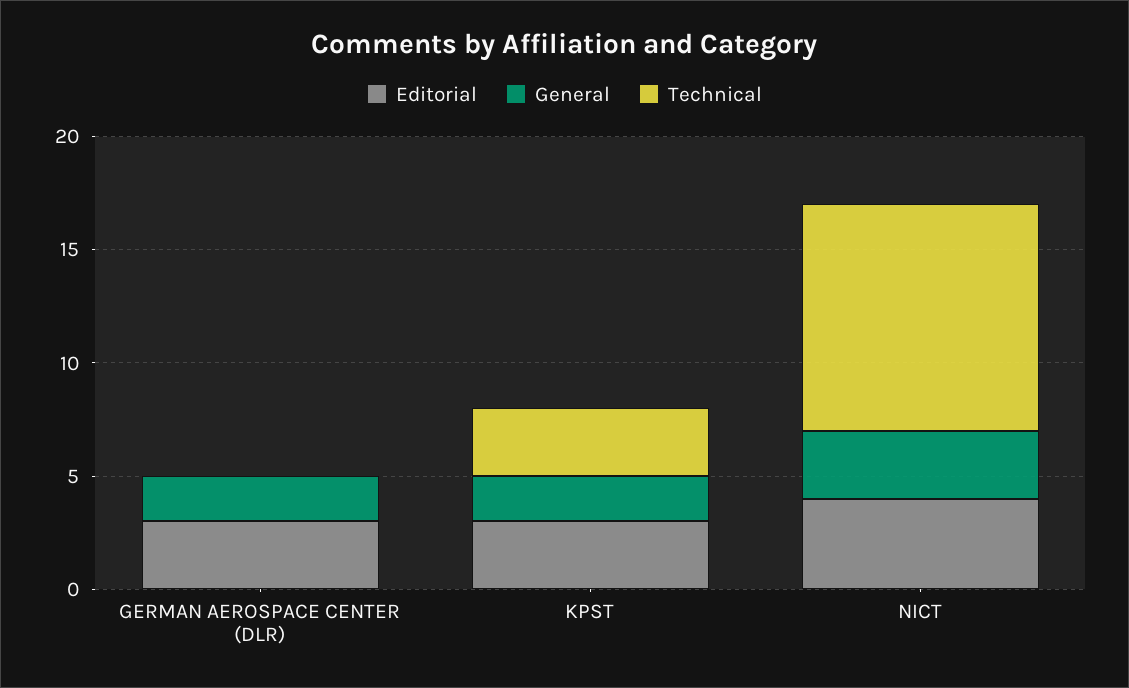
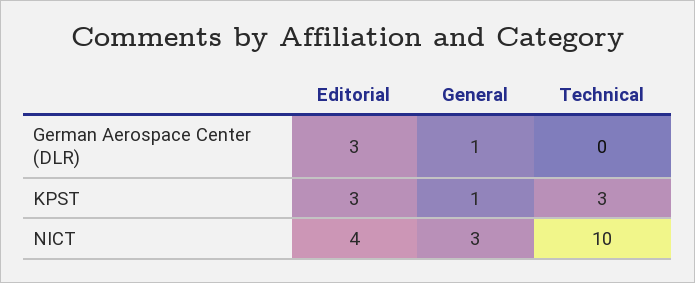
  {
    "Editorial": {
      "GERMAN AEROSPACE CENTER (DLR)": 3,
      "KPST": 3,
      "NICT": 4
    },
    "General": {
-     "GERMAN AEROSPACE CENTER (DLR)": 2,
+     "GERMAN AEROSPACE CENTER (DLR)": 1,
-     "KPST": 2,
+     "KPST": 1,
      "NICT": 3
    },
    "Technical": {
      "GERMAN AEROSPACE CENTER (DLR)": 0,
      "KPST": 3,
      "NICT": 10
    }
  }

